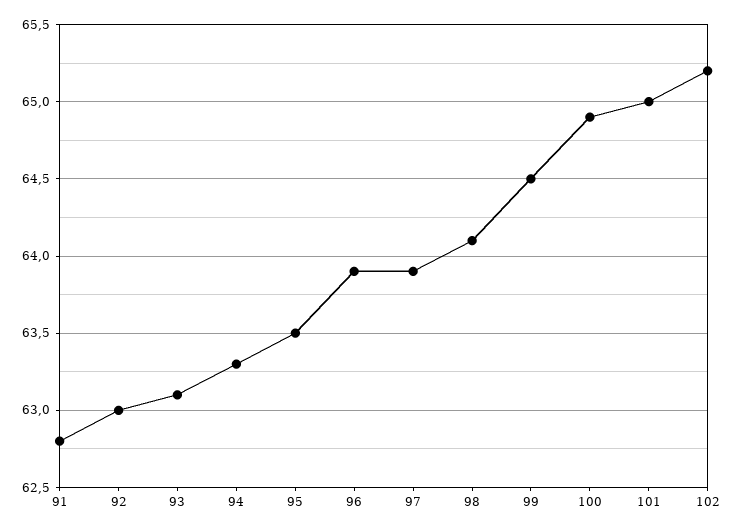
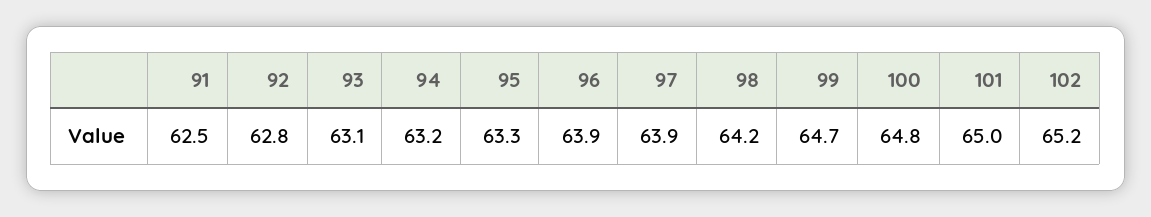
  {
-   "91": 62.8,
+   "91": 62.5,
-   "92": 63,
+   "92": 62.8,
    "93": 63.1,
-   "94": 63.3,
+   "94": 63.2,
-   "95": 63.5,
+   "95": 63.3,
    "96": 63.9,
    "97": 63.9,
-   "98": 64.1,
+   "98": 64.2,
-   "99": 64.5,
+   "99": 64.7,
-   "100": 64.9,
+   "100": 64.8,
    "101": 65,
    "102": 65.2
  }

